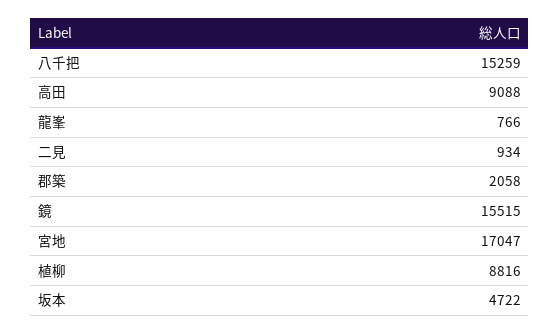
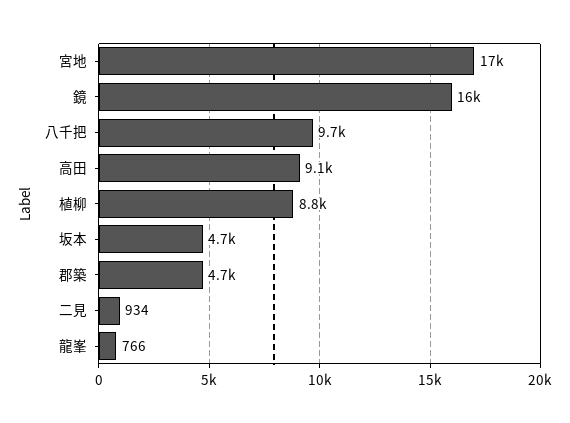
  {
-   "八千把": 15259,
+   "八千把": 9700,
    "高田": 9088,
    "龍峯": 766,
    "二見": 934,
-   "郡築": 2058,
+   "郡築": 4700,
    "鏡": 15515,
    "宮地": 17047,
    "植柳": 8816,
    "坂本": 4722
  }

